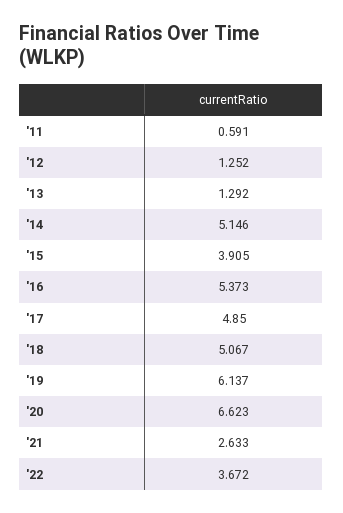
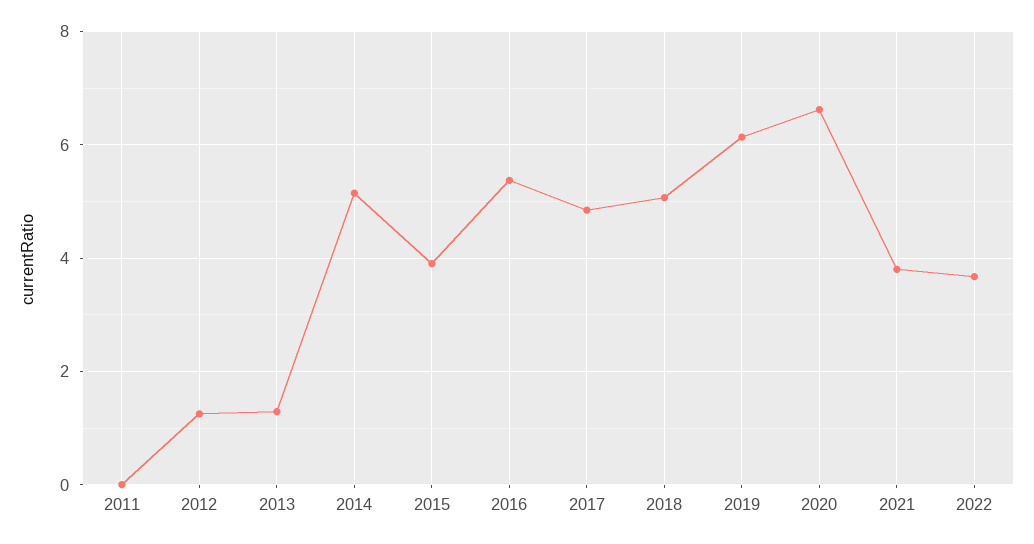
  {
-   "'11": 0.591,
+   "'11": 0,
    "'12": 1.252,
    "'13": 1.292,
    "'14": 5.146,
    "'15": 3.905,
    "'16": 5.373,
    "'17": 4.85,
    "'18": 5.067,
    "'19": 6.137,
    "'20": 6.623,
-   "'21": 2.633,
+   "'21": 3.8,
    "'22": 3.672
  }

